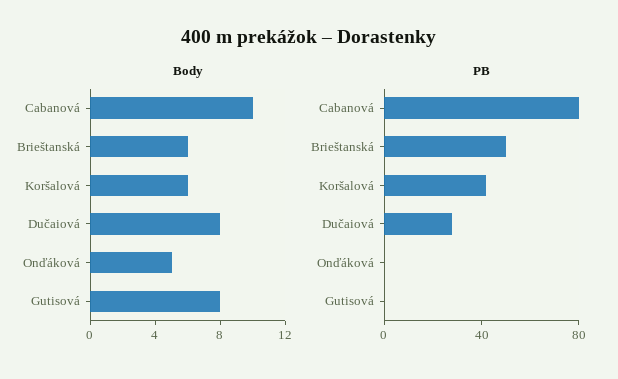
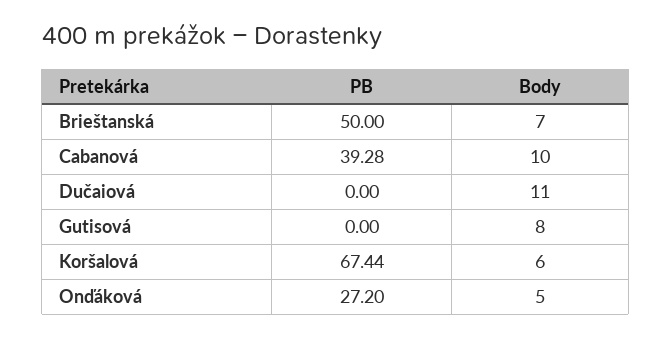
  {
    "Body": {
      "Cabanová": 10,
-     "Brieštanská": 6,
+     "Brieštanská": 7,
      "Koršalová": 6,
-     "Dučaiová": 8,
+     "Dučaiová": 11,
      "Onďáková": 5,
      "Gutisová": 8
    },
    "PB": {
-     "Cabanová": 80,
+     "Cabanová": 39.28,
      "Brieštanská": 50,
-     "Koršalová": 40,
+     "Koršalová": 67.44,
-     "Dučaiová": 30,
+     "Dučaiová": 0,
-     "Onďáková": 0,
+     "Onďáková": 27.2,
      "Gutisová": 0
    }
  }

